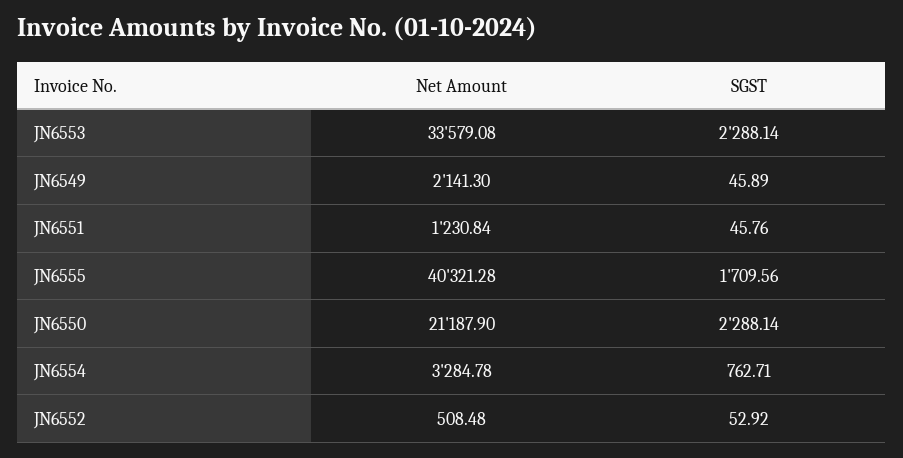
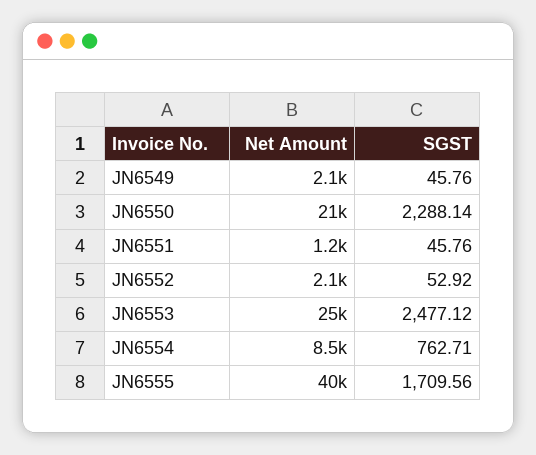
  {
    "Net Amount": {
-     "JN6553": 33579.08,
+     "JN6553": 25000,
      "JN6549": 2141.3,
      "JN6551": 1230.84,
      "JN6555": 40321.28,
      "JN6550": 21187.9,
-     "JN6554": 3284.78,
+     "JN6554": 8500,
-     "JN6552": 508.48
+     "JN6552": 2100
    },
    "SGST": {
-     "JN6553": 2288.14,
+     "JN6553": 2477.12,
-     "JN6549": 45.89,
+     "JN6549": 45.76,
      "JN6551": 45.76,
      "JN6555": 1709.56,
      "JN6550": 2288.14,
      "JN6554": 762.71,
      "JN6552": 52.92
    }
  }

